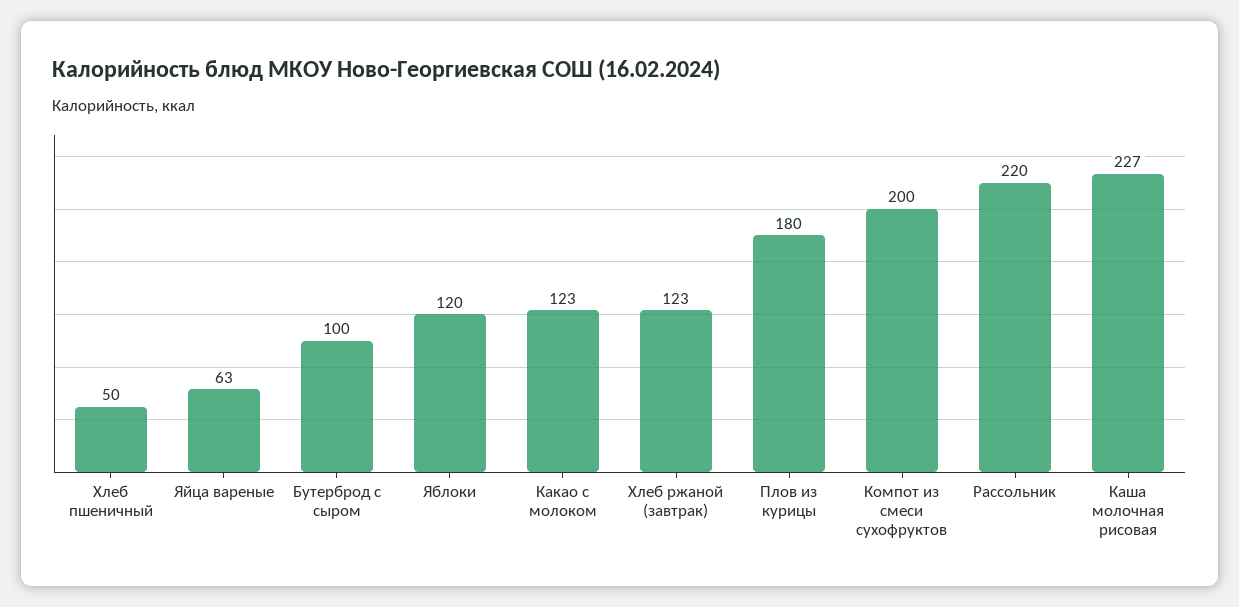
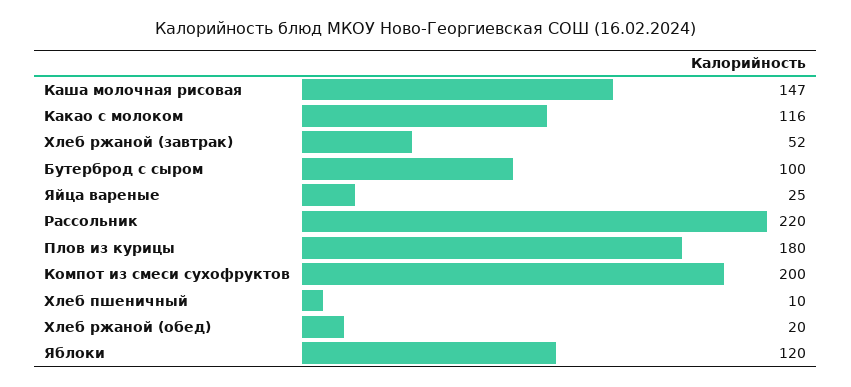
  {
-   "Хлеб пшеничный": 50,
+   "Хлеб пшеничный": 10,
-   "Яйца вареные": 63,
+   "Яйца вареные": 25,
    "Бутерброд с сыром": 100,
    "Яблоки": 120,
-   "Какао с молоком": 123,
+   "Какао с молоком": 116,
-   "Хлеб ржаной (завтрак)": 123,
+   "Хлеб ржаной (завтрак)": 52,
    "Плов из курицы": 180,
    "Компот из смеси сухофруктов": 200,
    "Рассольник": 220,
-   "Каша молочная рисовая": 227
+   "Каша молочная рисовая": 147,
+   "Хлеб ржаной (обед)": 20
  }

